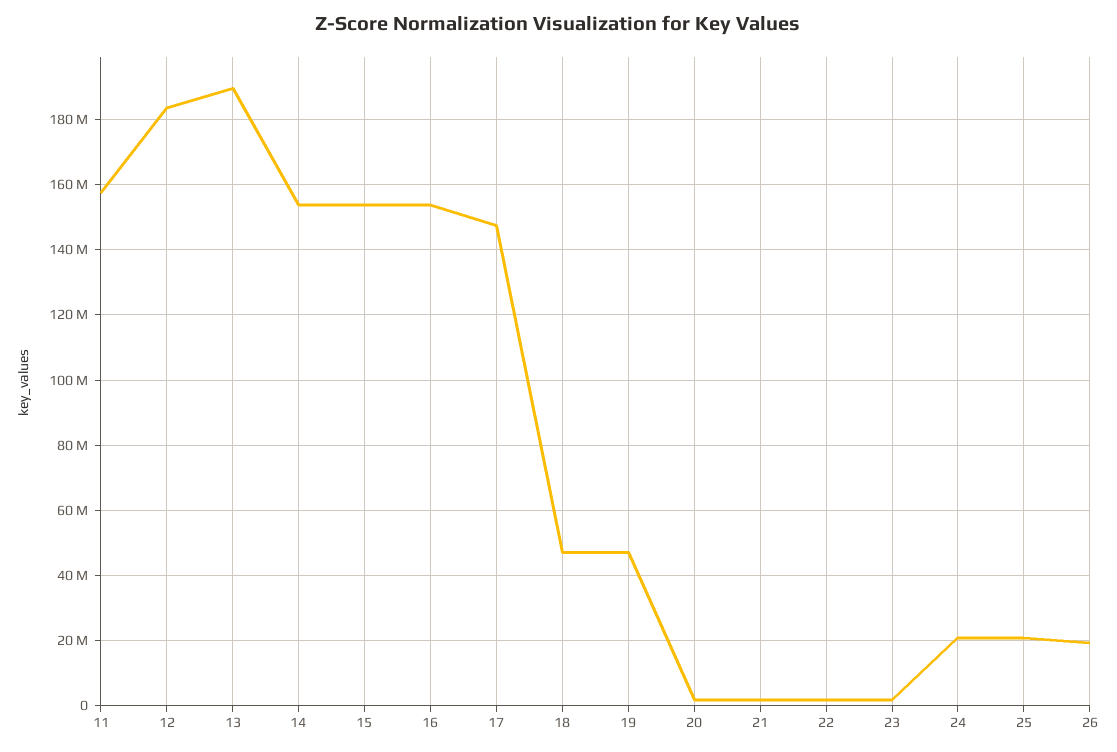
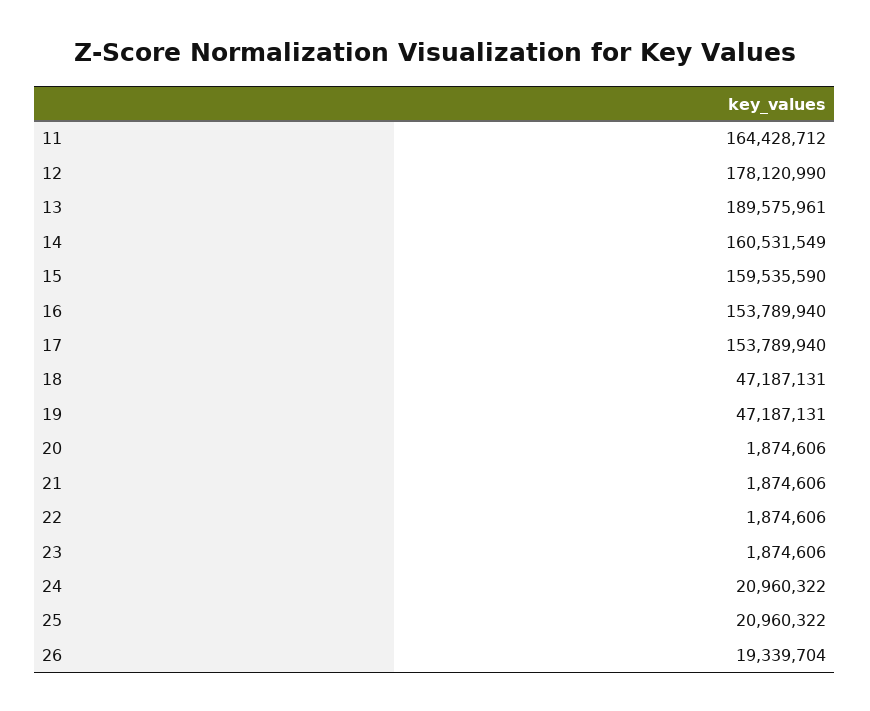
  {
-   "11": 158000000,
+   "11": 164428712,
-   "12": 184000000,
+   "12": 178120990,
    "13": 189575961,
-   "14": 154000000,
+   "14": 160531549,
-   "15": 154000000,
+   "15": 159535590,
    "16": 153789940,
-   "17": 148000000,
+   "17": 153789940,
    "18": 47187131,
    "19": 47187131,
    "20": 1874606,
    "21": 1874606,
    "22": 1874606,
    "23": 1874606,
    "24": 20960322,
    "25": 20960322,
    "26": 19339704
  }

